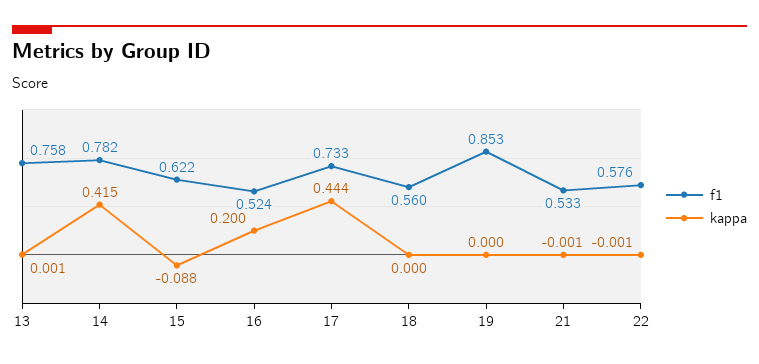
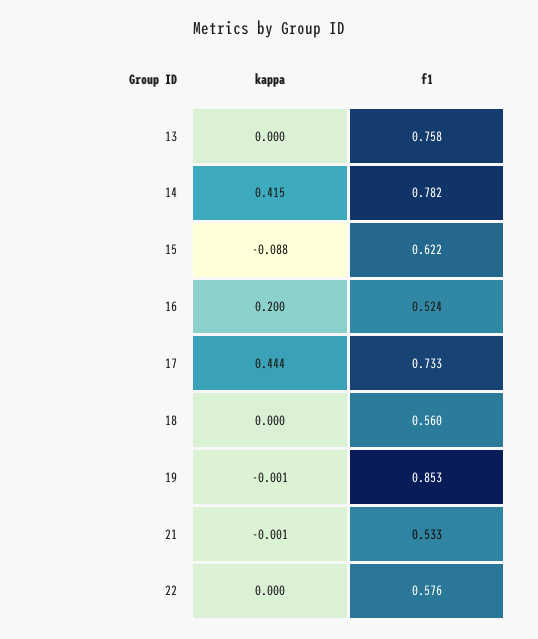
  {
    "f1": {
      "13": 0.758,
      "14": 0.782,
      "15": 0.622,
      "16": 0.524,
      "17": 0.733,
      "18": 0.56,
      "19": 0.853,
      "21": 0.533,
      "22": 0.576
    },
    "kappa": {
-     "13": 0.001,
+     "13": 0,
      "14": 0.415,
      "15": -0.088,
      "16": 0.2,
      "17": 0.444,
      "18": 0,
-     "19": 0,
+     "19": -0.001,
      "21": -0.001,
-     "22": -0.001
+     "22": 0
    }
  }

